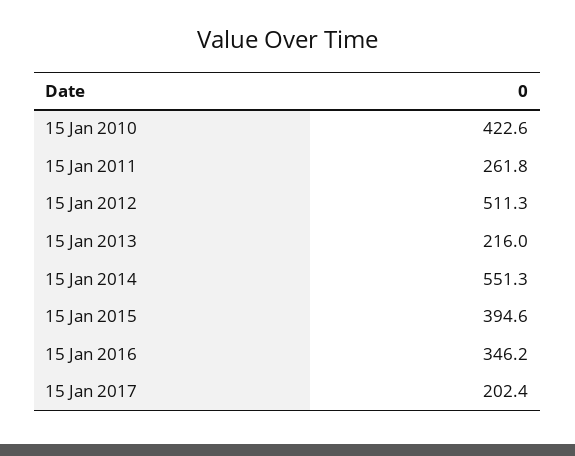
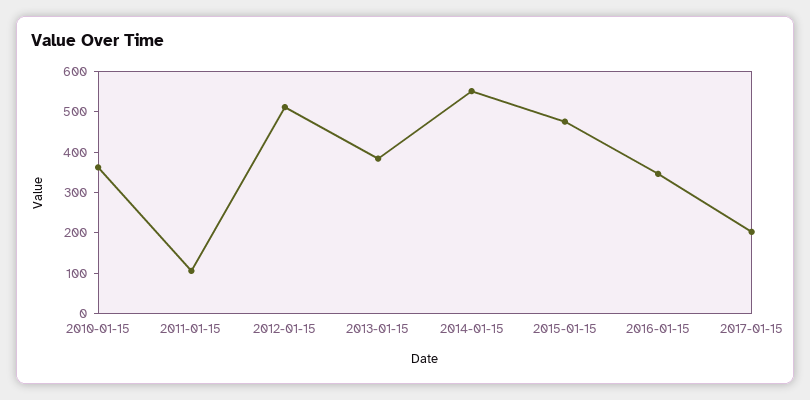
  {
-   "15 Jan 2010": 422.6,
+   "15 Jan 2010": 360,
-   "15 Jan 2011": 261.8,
+   "15 Jan 2011": 100,
    "15 Jan 2012": 511.3,
-   "15 Jan 2013": 216,
+   "15 Jan 2013": 380,
    "15 Jan 2014": 551.3,
-   "15 Jan 2015": 394.6,
+   "15 Jan 2015": 480,
    "15 Jan 2016": 346.2,
    "15 Jan 2017": 202.4
  }

